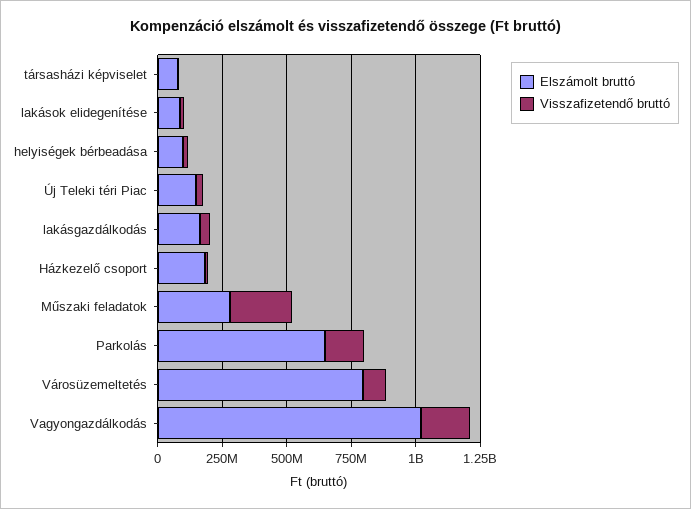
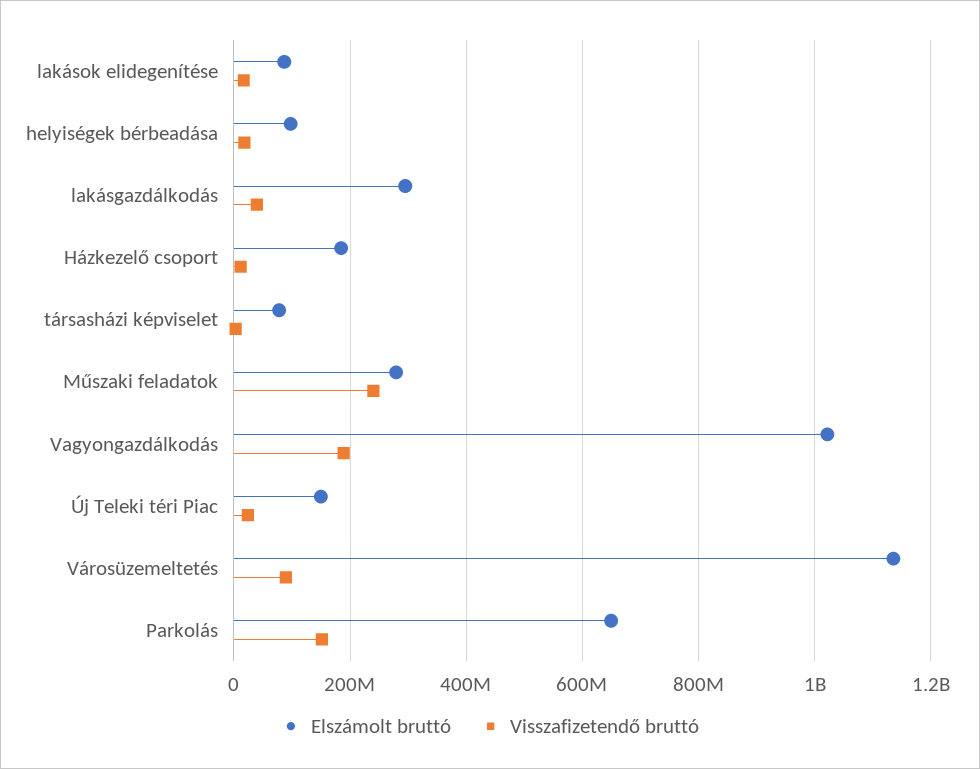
  {
    "Elszámolt bruttó": {
      "társasházi képviselet": 80000000,
      "lakások elidegenítése": 80000000,
      "helyiségek bérbeadása": 100000000,
      "Új Teleki téri Piac": 140000000,
-     "lakásgazdálkodás": 150000000,
+     "lakásgazdálkodás": 300000000,
      "Házkezelő csoport": 180000000,
      "Műszaki feladatok": 280000000,
      "Parkolás": 640000000,
-     "Városüzemeltetés": 800000000,
+     "Városüzemeltetés": 1140000000,
      "Vagyongazdálkodás": 1020000000
    },
    "Visszafizetendő bruttó": {
      "társasházi képviselet": 0,
      "lakások elidegenítése": 20000000,
      "helyiségek bérbeadása": 20000000,
      "Új Teleki téri Piac": 20000000,
      "lakásgazdálkodás": 40000000,
      "Házkezelő csoport": 20000000,
      "Műszaki feladatok": 240000000,
      "Parkolás": 160000000,
      "Városüzemeltetés": 80000000,
      "Vagyongazdálkodás": 180000000
    }
  }

